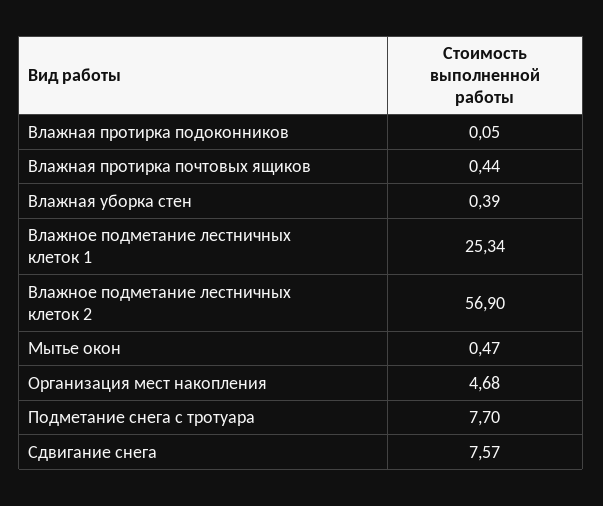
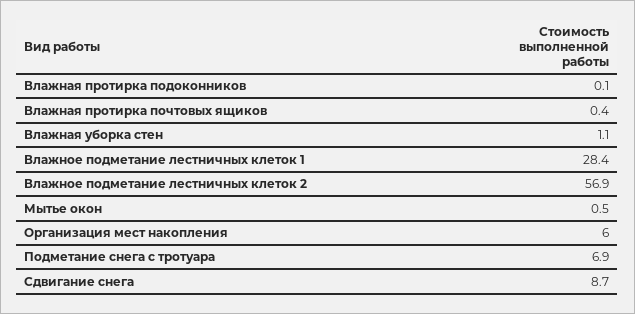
  {
    "Влажная протирка подоконников": 0.05,
    "Влажная протирка почтовых ящиков": 0.44,
-   "Влажная уборка стен": 0.39,
+   "Влажная уборка стен": 1.1,
-   "Влажное подметание лестничных клеток 1": 25.34,
+   "Влажное подметание лестничных клеток 1": 28.4,
    "Влажное подметание лестничных клеток 2": 56.9,
    "Мытье окон": 0.47,
-   "Организация мест накопления": 4.68,
+   "Организация мест накопления": 6,
-   "Подметание снега с тротуара": 7.7,
+   "Подметание снега с тротуара": 6.9,
-   "Сдвигание снега": 7.57
+   "Сдвигание снега": 8.7
  }

